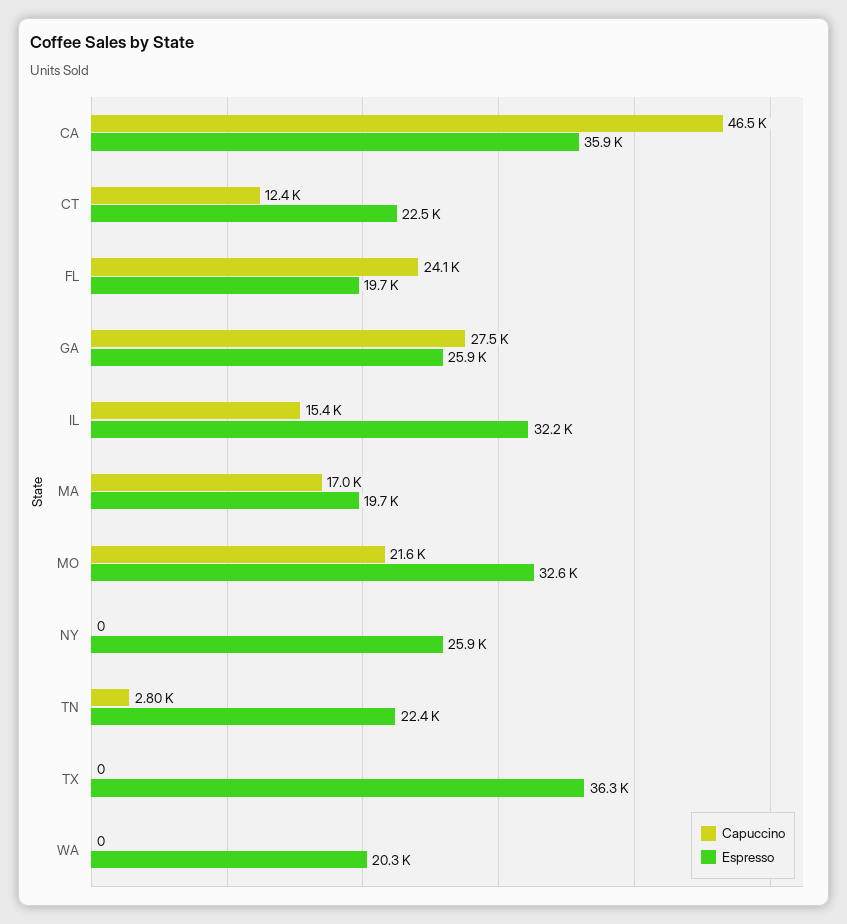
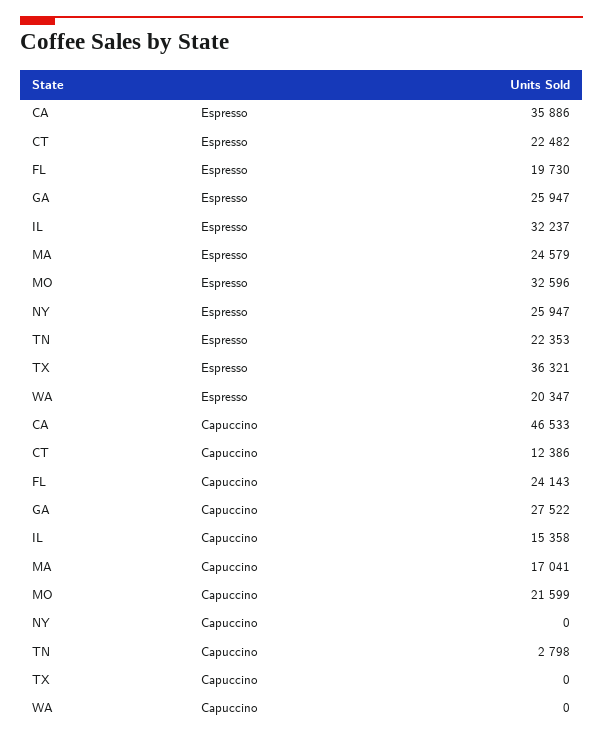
  {
    "Capuccino": {
      "CA": 46533,
      "CT": 12386,
      "FL": 24143,
      "GA": 27522,
      "IL": 15358,
      "MA": 17041,
      "MO": 21599,
      "NY": 0,
      "TN": 2798,
      "TX": 0,
      "WA": 0
    },
    "Espresso": {
      "CA": 35886,
      "CT": 22482,
      "FL": 19730,
      "GA": 25947,
      "IL": 32237,
-     "MA": 19700,
+     "MA": 24579,
      "MO": 32596,
      "NY": 25947,
      "TN": 22353,
      "TX": 36321,
      "WA": 20347
    }
  }

